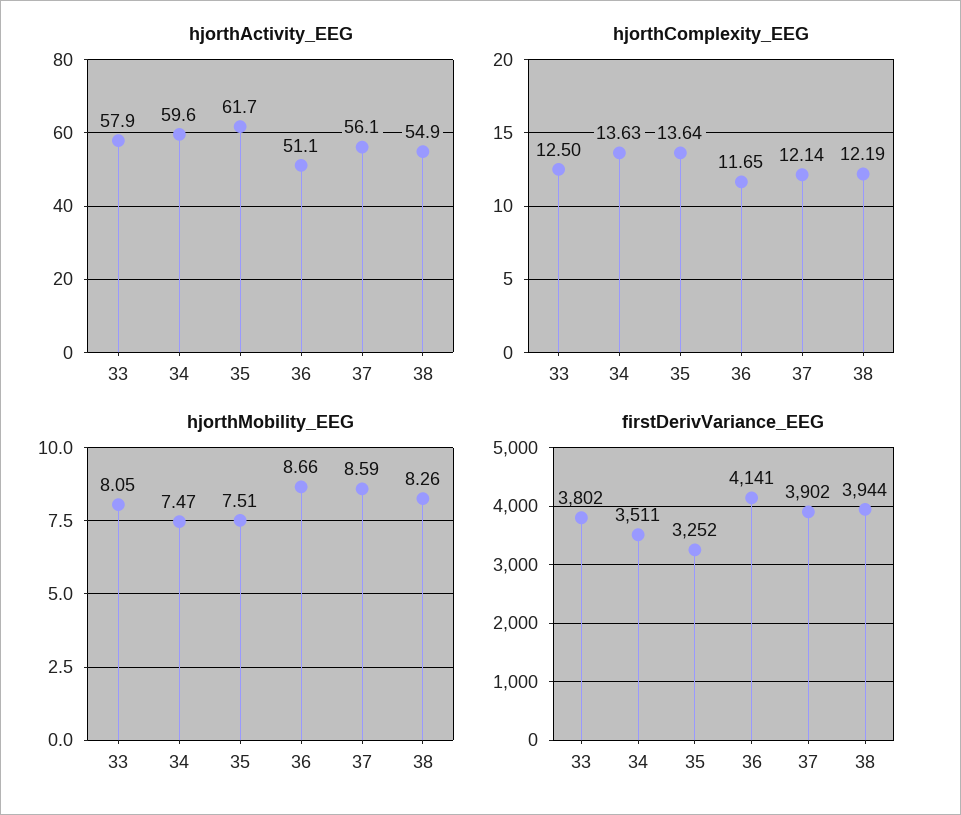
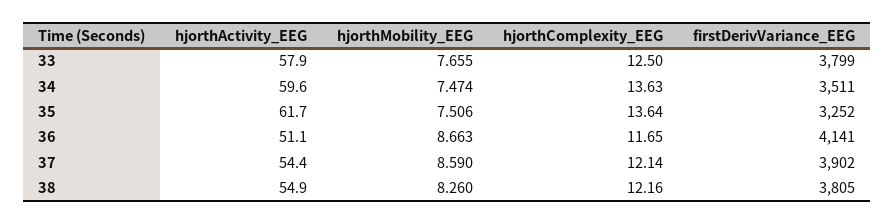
  {
    "hjorthActivity_EEG": {
      "33": 57.9,
      "34": 59.6,
      "35": 61.7,
      "36": 51.1,
-     "37": 56.1,
+     "37": 54.4,
      "38": 54.9
    },
    "hjorthComplexity_EEG": {
      "33": 12.5,
      "34": 13.63,
      "35": 13.64,
      "36": 11.65,
      "37": 12.14,
-     "38": 12.19
+     "38": 12.16
    },
    "hjorthMobility_EEG": {
-     "33": 8.05,
+     "33": 7.655,
      "34": 7.474,
      "35": 7.506,
      "36": 8.663,
      "37": 8.59,
      "38": 8.26
    },
    "firstDerivVariance_EEG": {
-     "33": 3802,
+     "33": 3799,
      "34": 3511,
      "35": 3252,
      "36": 4141,
      "37": 3902,
-     "38": 3944
+     "38": 3805
    }
  }

